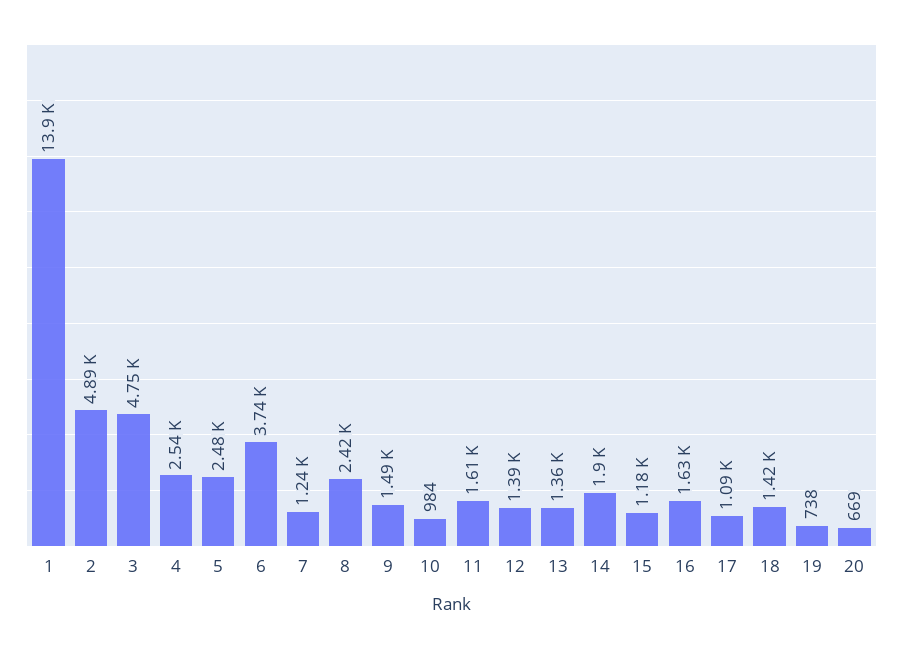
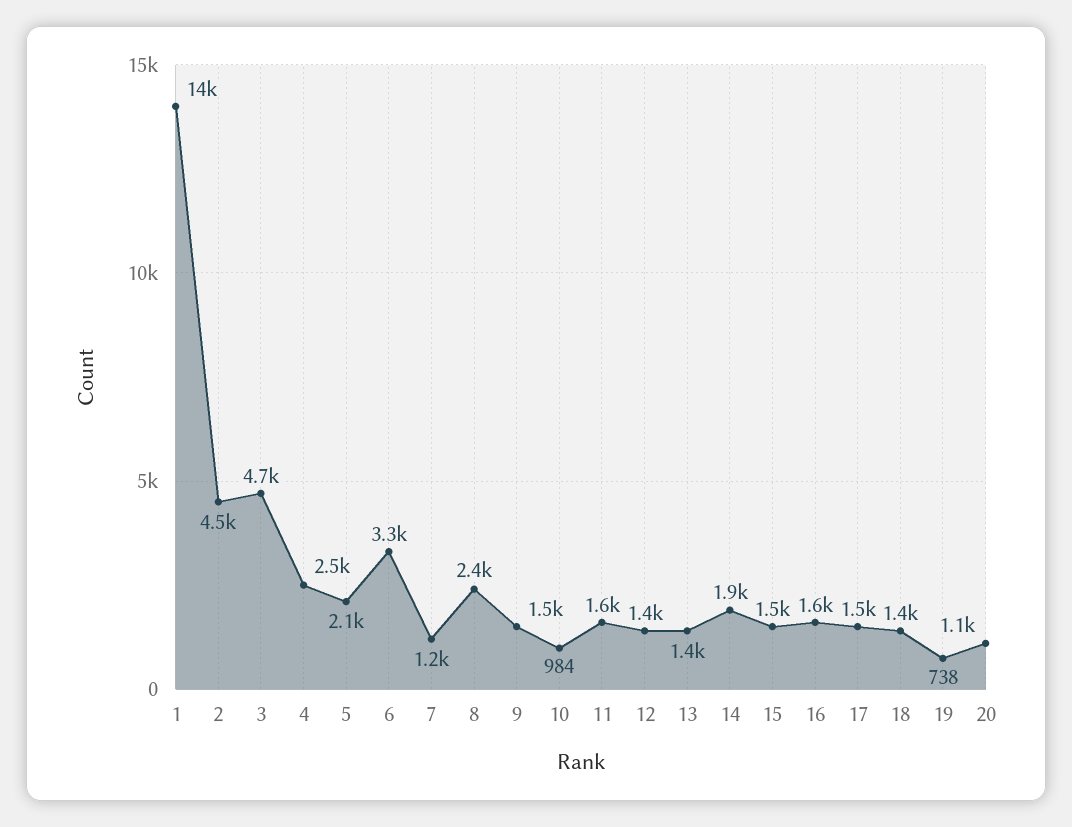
  {
    "1": 13900,
-   "2": 4890,
+   "2": 4500,
    "3": 4750,
    "4": 2540,
-   "5": 2480,
+   "5": 2100,
-   "6": 3740,
+   "6": 3300,
    "7": 1240,
    "8": 2420,
    "9": 1490,
    "10": 984,
    "11": 1610,
    "12": 1390,
    "13": 1360,
    "14": 1900,
-   "15": 1180,
+   "15": 1500,
    "16": 1630,
-   "17": 1090,
+   "17": 1500,
    "18": 1420,
    "19": 738,
-   "20": 669
+   "20": 1100
  }

